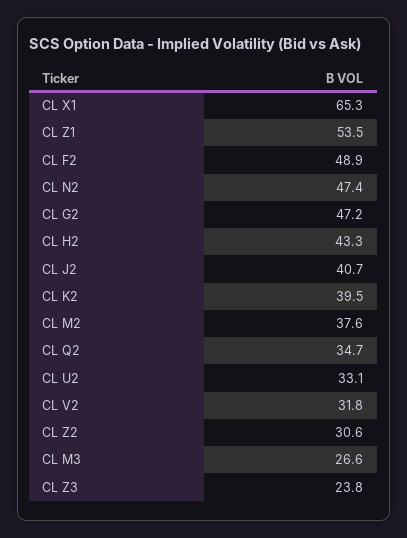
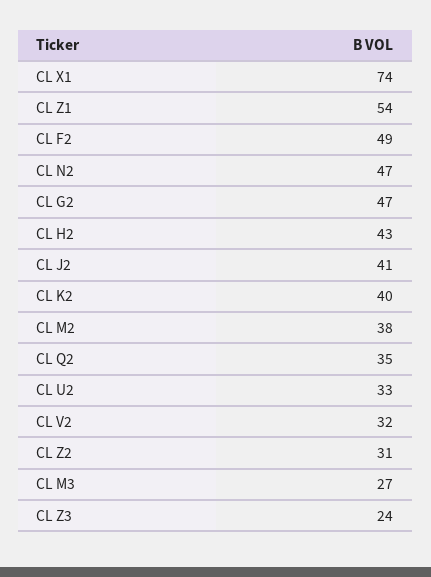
  {
-   "CL X1": 65.3,
+   "CL X1": 74,
    "CL Z1": 53.5,
    "CL F2": 48.9,
    "CL N2": 47.4,
    "CL G2": 47.2,
    "CL H2": 43.3,
    "CL J2": 40.7,
    "CL K2": 39.5,
    "CL M2": 37.6,
    "CL Q2": 34.7,
    "CL U2": 33.1,
    "CL V2": 31.8,
    "CL Z2": 30.6,
    "CL M3": 26.6,
    "CL Z3": 23.8
  }

